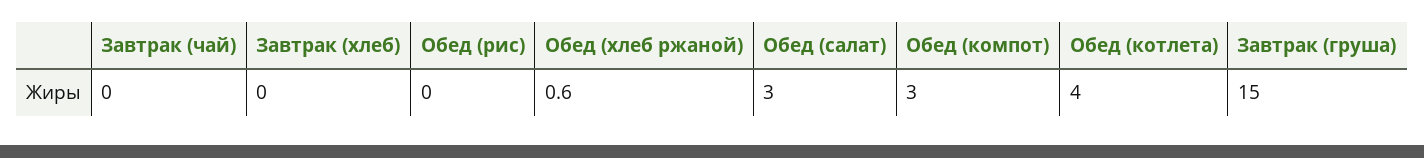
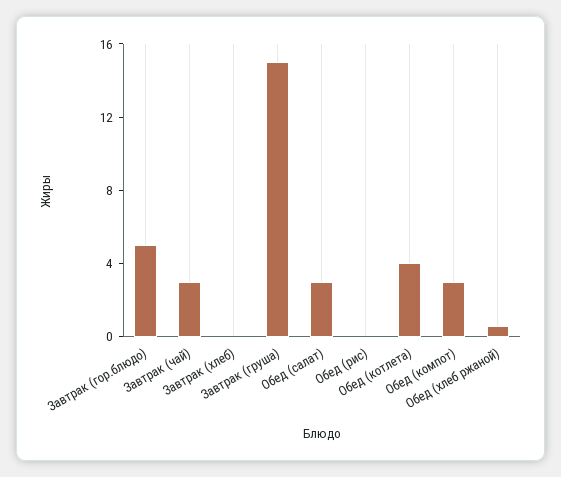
  {
-   "Завтрак (чай)": 0,
+   "Завтрак (чай)": 3,
    "Завтрак (хлеб)": 0,
    "Обед (рис)": 0,
    "Обед (хлеб ржаной)": 0.6,
    "Обед (салат)": 3,
    "Обед (компот)": 3,
    "Обед (котлета)": 4,
-   "Завтрак (груша)": 15
+   "Завтрак (груша)": 15,
+   "Завтрак (гор.блюдо)": 5
  }

